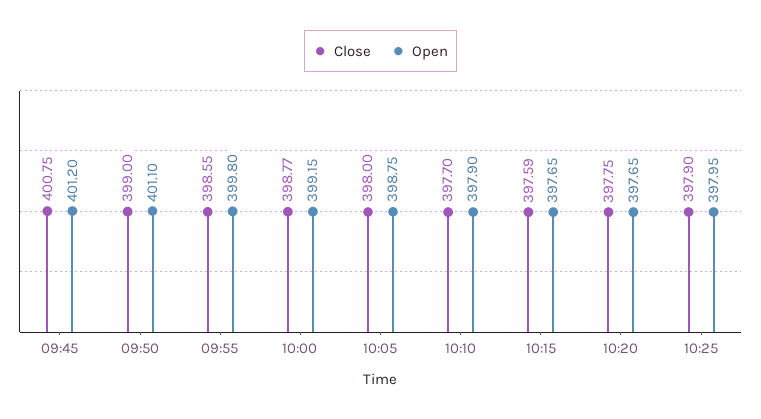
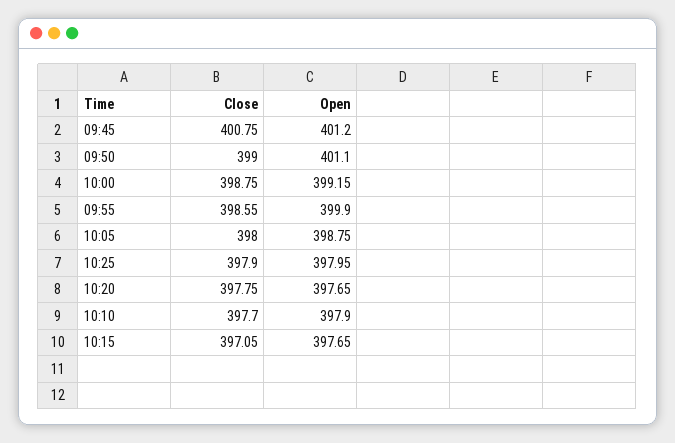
  {
    "Close": {
      "09:45": 400.75,
      "09:50": 399,
      "09:55": 398.55,
-     "10:00": 398.77,
+     "10:00": 398.75,
      "10:05": 398,
      "10:10": 397.7,
-     "10:15": 397.59,
+     "10:15": 397.05,
      "10:20": 397.75,
      "10:25": 397.9
    },
    "Open": {
      "09:45": 401.2,
      "09:50": 401.1,
-     "09:55": 399.8,
+     "09:55": 399.9,
      "10:00": 399.15,
      "10:05": 398.75,
      "10:10": 397.9,
      "10:15": 397.65,
      "10:20": 397.65,
      "10:25": 397.95
    }
  }

